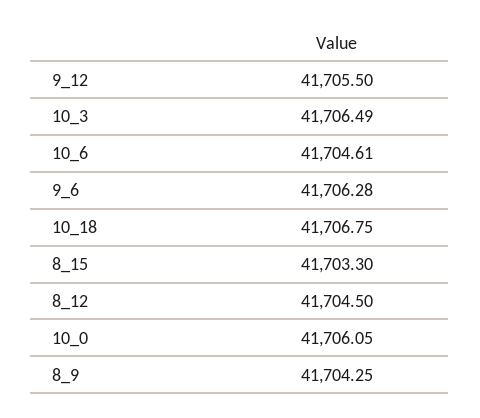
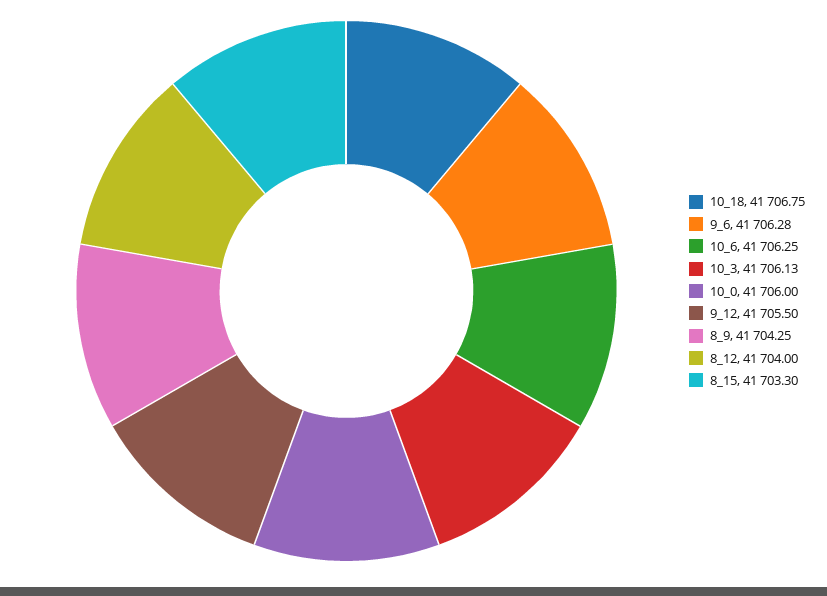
  {
    "9_12": 41705.5,
-   "10_3": 41706.49,
+   "10_3": 41706.13,
-   "10_6": 41704.61,
+   "10_6": 41706.25,
    "9_6": 41706.28,
    "10_18": 41706.75,
    "8_15": 41703.3,
-   "8_12": 41704.5,
+   "8_12": 41704,
-   "10_0": 41706.05,
+   "10_0": 41706,
    "8_9": 41704.25
  }

